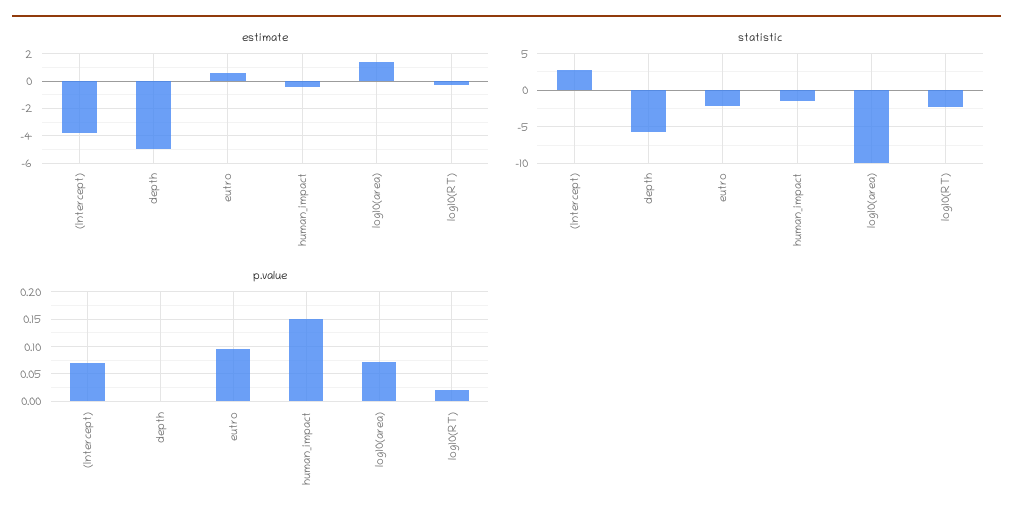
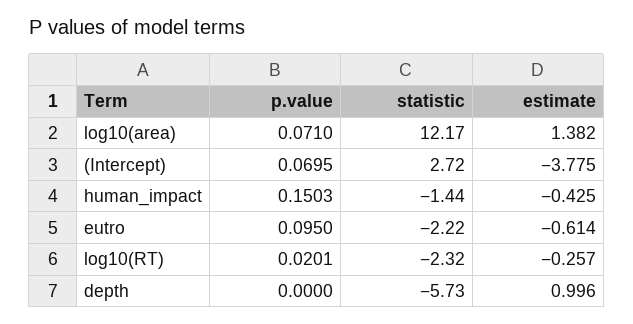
  {
    "estimate": {
      "(Intercept)": -3.775,
-     "depth": -5,
+     "depth": 0.996,
-     "eutro": 0.5,
+     "eutro": -0.614,
      "human_impact": -0.425,
      "log10(area)": 1.382,
      "log10(RT)": -0.257
    },
    "statistic": {
      "(Intercept)": 2.72,
      "depth": -5.73,
      "eutro": -2.22,
      "human_impact": -1.44,
-     "log10(area)": -10,
+     "log10(area)": 12.17,
      "log10(RT)": -2.32
    },
    "p.value": {
      "(Intercept)": 0.0695,
      "depth": 0,
      "eutro": 0.095,
      "human_impact": 0.1503,
      "log10(area)": 0.071,
      "log10(RT)": 0.0201
    }
  }

